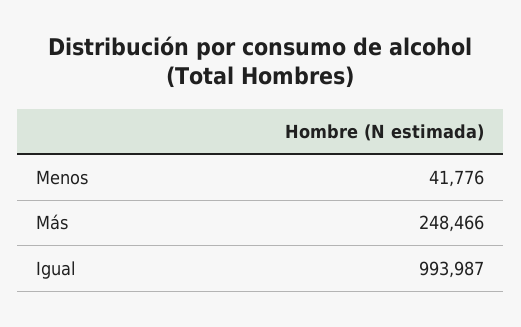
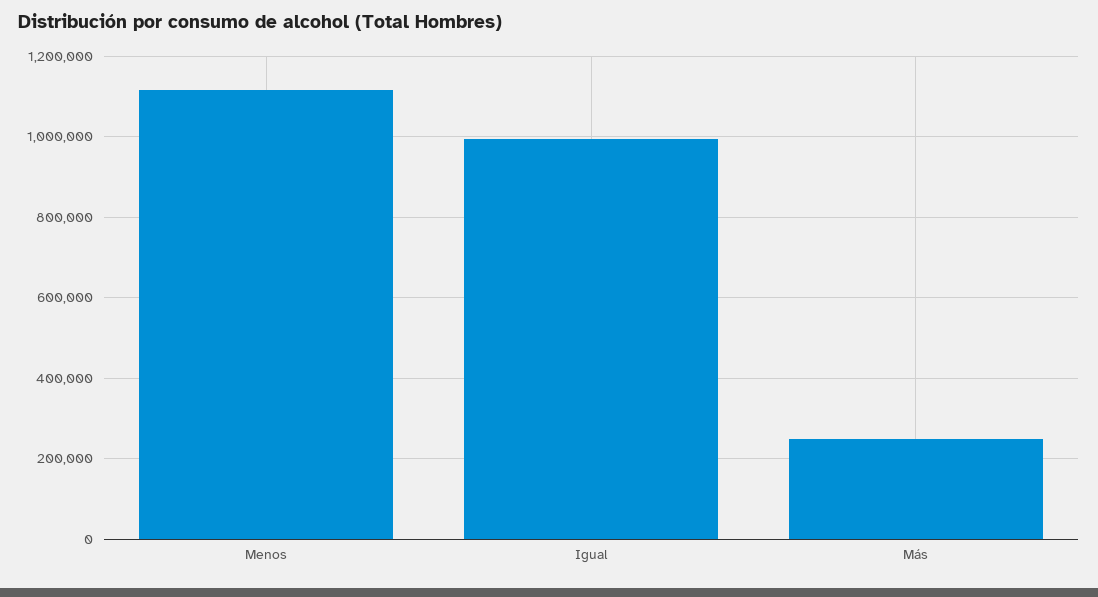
  {
-   "Menos": 41776,
+   "Menos": 1120000,
    "Más": 248466,
    "Igual": 993987
  }

